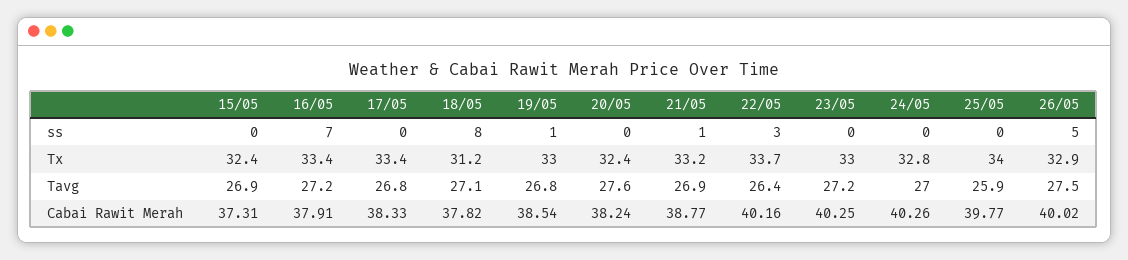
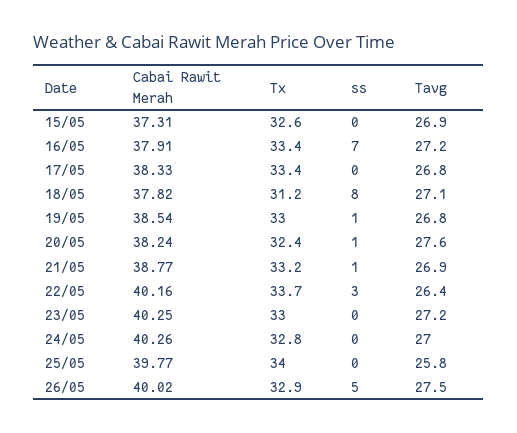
  {
    "15/05": {
      "ss": 0,
-     "Tx": 32.4,
+     "Tx": 32.6,
      "Tavg": 26.9,
      "Cabai Rawit Merah": 37.31
    },
    "16/05": {
      "ss": 7,
      "Tx": 33.4,
      "Tavg": 27.2,
      "Cabai Rawit Merah": 37.91
    },
    "17/05": {
      "ss": 0,
      "Tx": 33.4,
      "Tavg": 26.8,
      "Cabai Rawit Merah": 38.33
    },
    "18/05": {
      "ss": 8,
      "Tx": 31.2,
      "Tavg": 27.1,
      "Cabai Rawit Merah": 37.82
    },
    "19/05": {
      "ss": 1,
      "Tx": 33,
      "Tavg": 26.8,
      "Cabai Rawit Merah": 38.54
    },
    "20/05": {
-     "ss": 0,
+     "ss": 1,
      "Tx": 32.4,
      "Tavg": 27.6,
      "Cabai Rawit Merah": 38.24
    },
    "21/05": {
      "ss": 1,
      "Tx": 33.2,
      "Tavg": 26.9,
      "Cabai Rawit Merah": 38.77
    },
    "22/05": {
      "ss": 3,
      "Tx": 33.7,
      "Tavg": 26.4,
      "Cabai Rawit Merah": 40.16
    },
    "23/05": {
      "ss": 0,
      "Tx": 33,
      "Tavg": 27.2,
      "Cabai Rawit Merah": 40.25
    },
    "24/05": {
      "ss": 0,
      "Tx": 32.8,
      "Tavg": 27,
      "Cabai Rawit Merah": 40.26
    },
    "25/05": {
      "ss": 0,
      "Tx": 34,
-     "Tavg": 25.9,
+     "Tavg": 25.8,
      "Cabai Rawit Merah": 39.77
    },
    "26/05": {
      "ss": 5,
      "Tx": 32.9,
      "Tavg": 27.5,
      "Cabai Rawit Merah": 40.02
    }
  }

